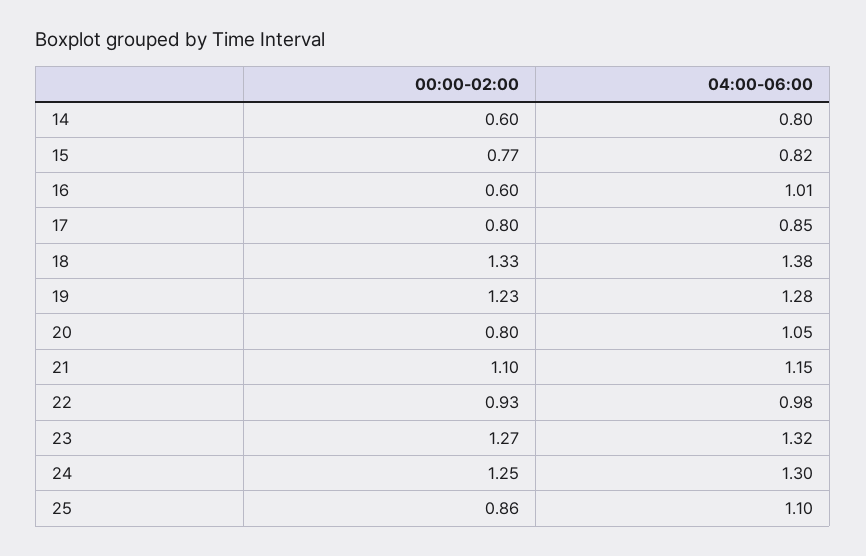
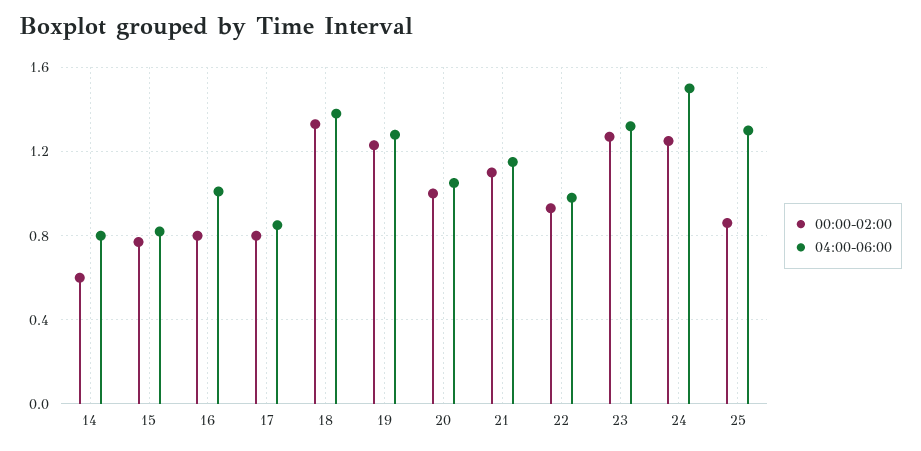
  {
    "00:00-02:00": {
      "14": 0.6,
      "15": 0.77,
-     "16": 0.6,
+     "16": 0.8,
      "17": 0.8,
      "18": 1.33,
      "19": 1.23,
-     "20": 0.8,
+     "20": 1,
      "21": 1.1,
      "22": 0.93,
      "23": 1.27,
      "24": 1.25,
      "25": 0.86
    },
    "04:00-06:00": {
      "14": 0.8,
      "15": 0.82,
      "16": 1.01,
      "17": 0.85,
      "18": 1.38,
      "19": 1.28,
      "20": 1.05,
      "21": 1.15,
      "22": 0.98,
      "23": 1.32,
-     "24": 1.3,
+     "24": 1.5,
-     "25": 1.1
+     "25": 1.3
    }
  }

